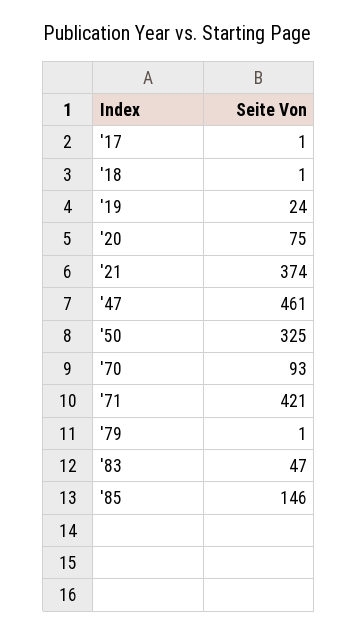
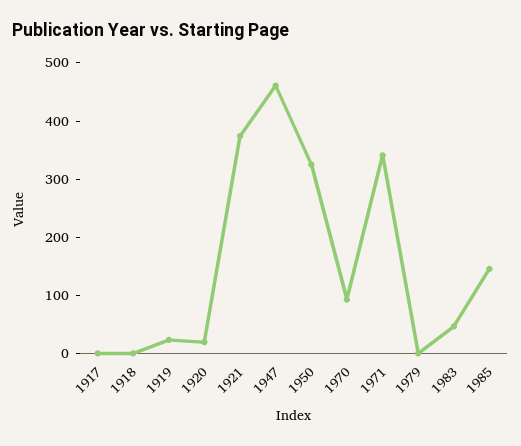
  {
    "'17": 1,
    "'18": 1,
    "'19": 24,
-   "'20": 75,
+   "'20": 20,
    "'21": 374,
    "'47": 461,
    "'50": 325,
    "'70": 93,
-   "'71": 421,
+   "'71": 340,
    "'79": 1,
    "'83": 47,
    "'85": 146
  }

